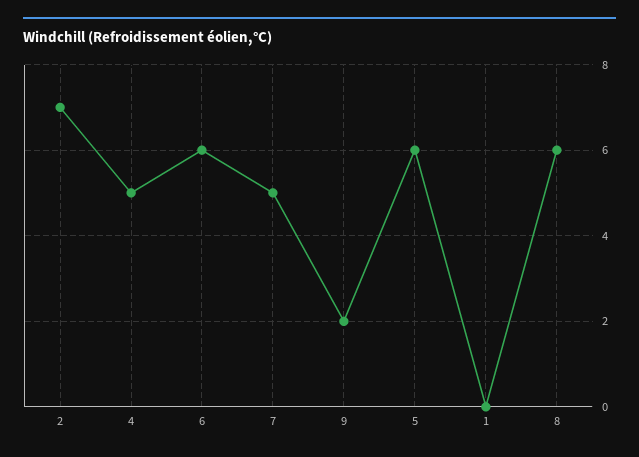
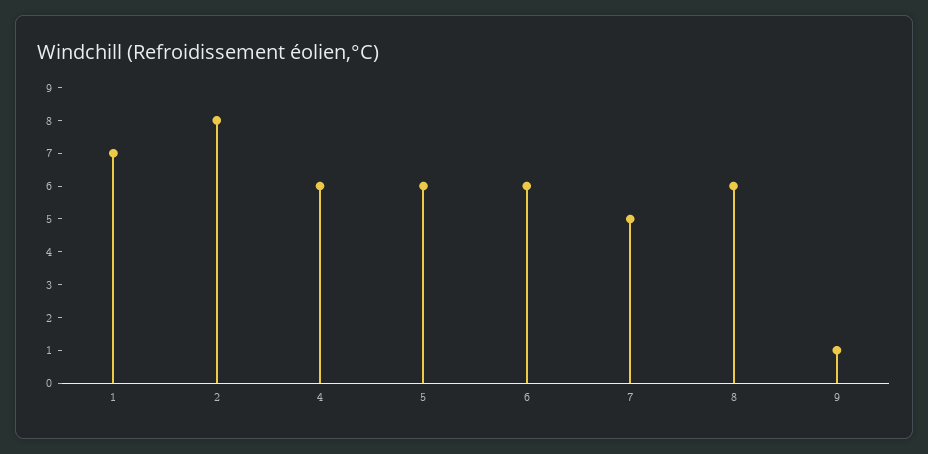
  {
-   "2": 7,
+   "2": 8,
-   "4": 5,
+   "4": 6,
    "6": 6,
    "7": 5,
-   "9": 2,
+   "9": 1,
    "5": 6,
-   "1": 0,
+   "1": 7,
    "8": 6
  }

